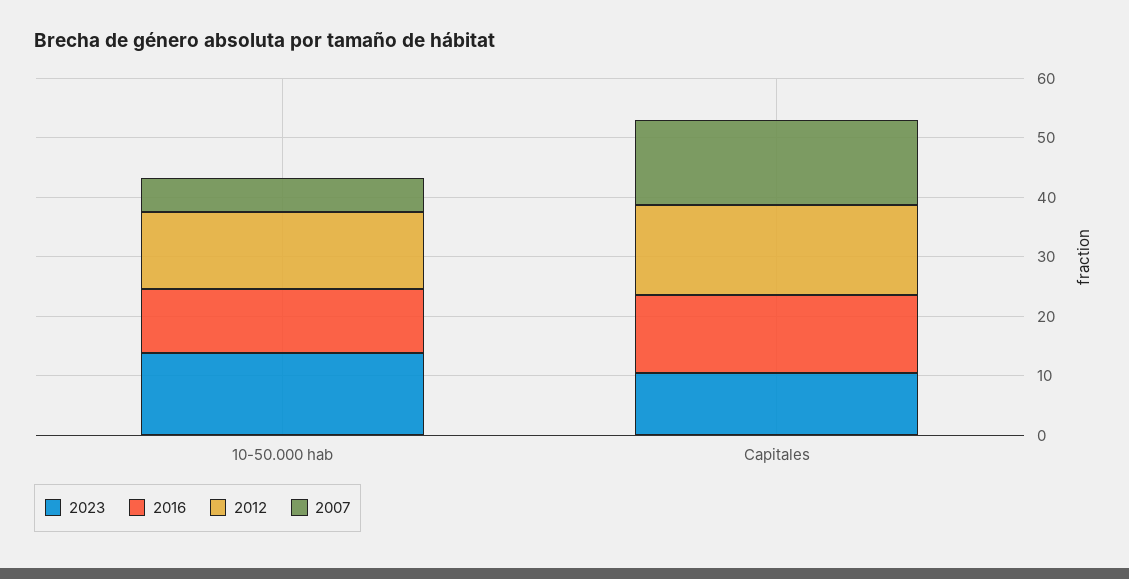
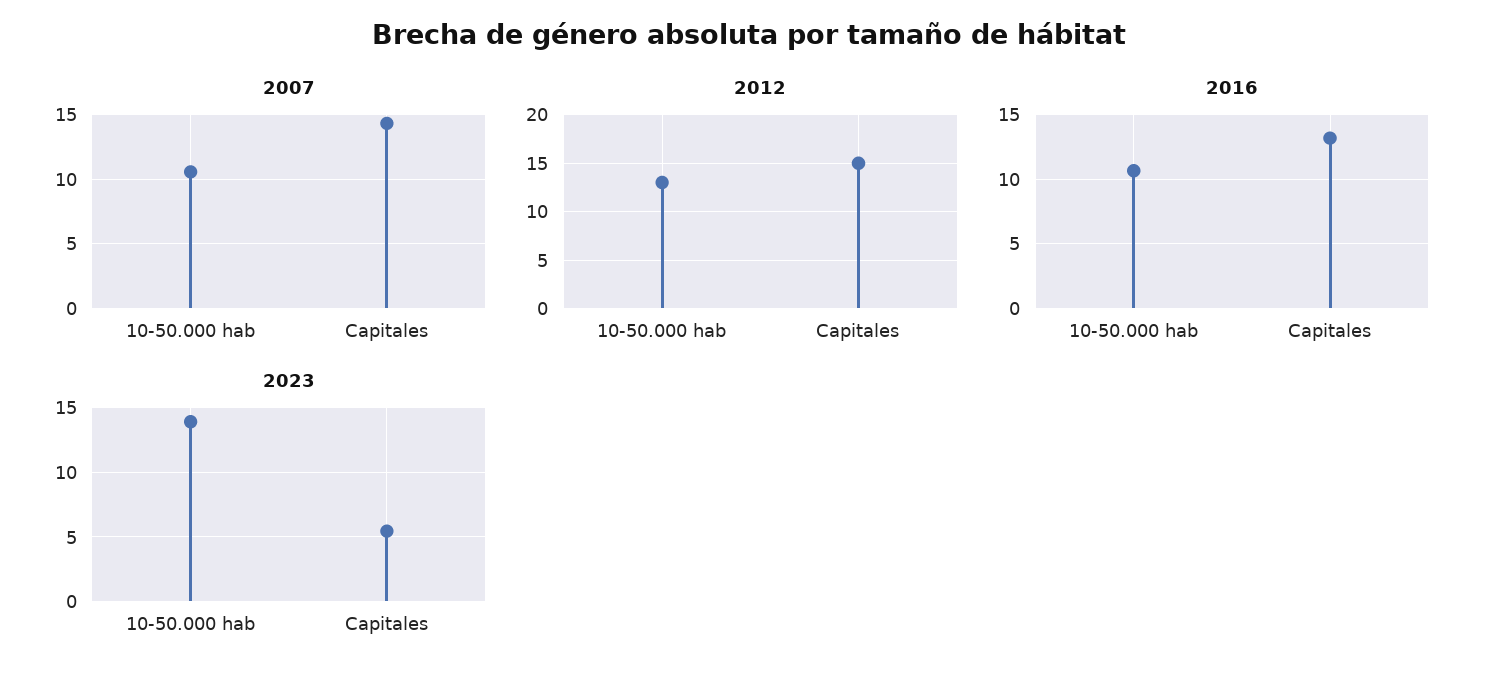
  {
    "2023": {
      "10-50.000 hab": 14,
-     "Capitales": 10
+     "Capitales": 5.5
    },
    "2016": {
      "10-50.000 hab": 10.5,
      "Capitales": 13
    },
    "2012": {
      "10-50.000 hab": 13,
      "Capitales": 15
    },
    "2007": {
-     "10-50.000 hab": 6,
+     "10-50.000 hab": 10.5,
      "Capitales": 14.5
    }
  }

